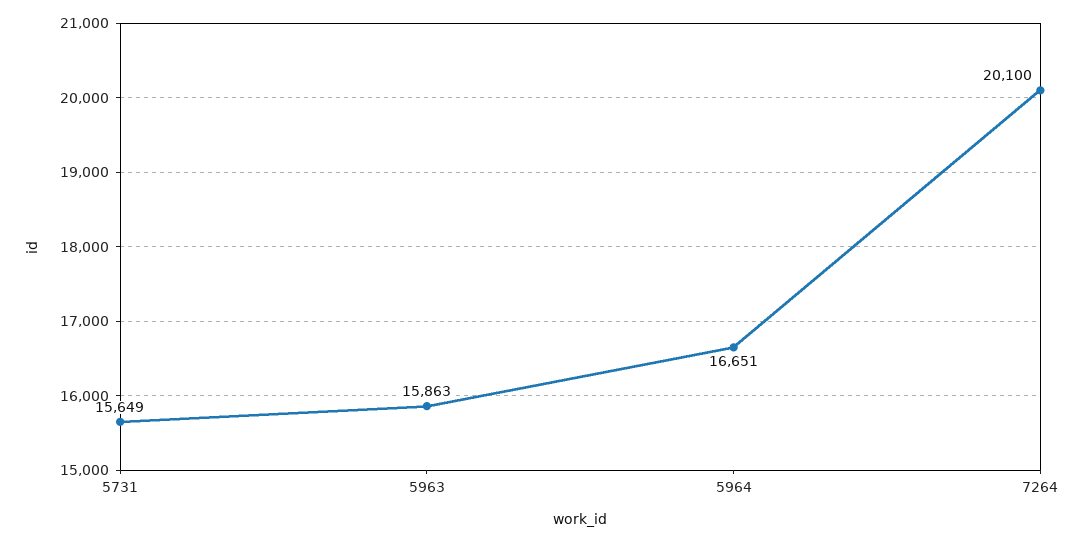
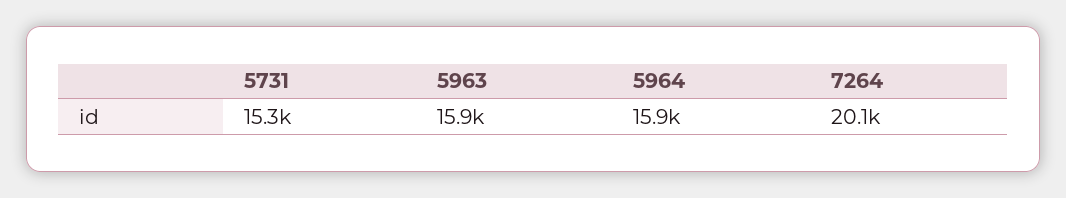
  {
-   "5731": 15649,
+   "5731": 15300,
    "5963": 15863,
-   "5964": 16651,
+   "5964": 15900,
    "7264": 20100
  }

